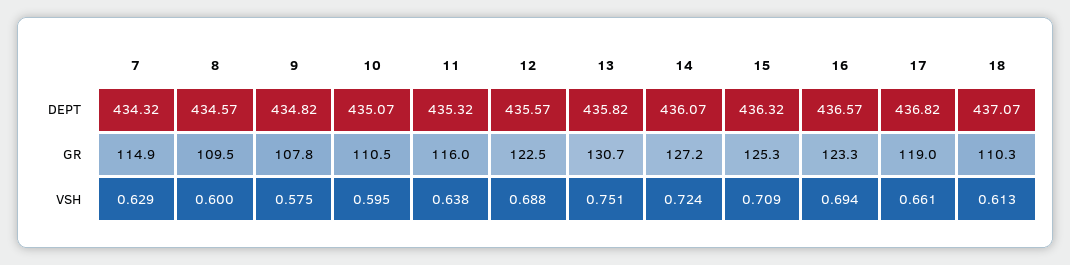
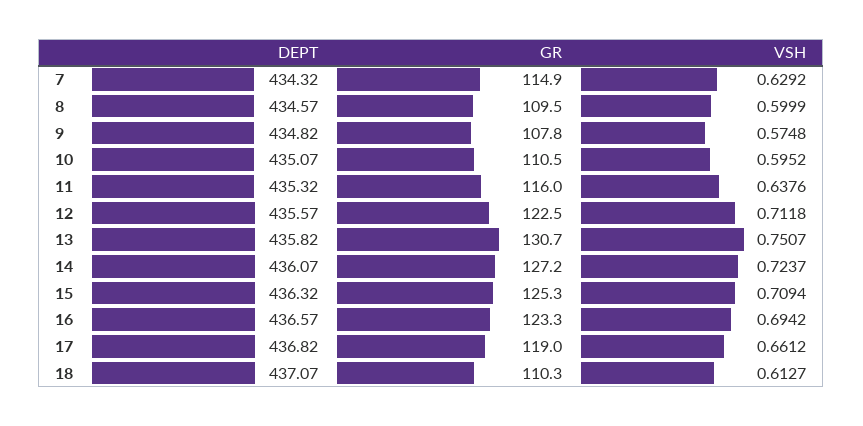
  {
    "7": {
      "DEPT": 434.32,
      "GR": 114.9,
      "VSH": 0.6292
    },
    "8": {
      "DEPT": 434.57,
      "GR": 109.5,
      "VSH": 0.5999
    },
    "9": {
      "DEPT": 434.82,
      "GR": 107.8,
      "VSH": 0.5748
    },
    "10": {
      "DEPT": 435.07,
      "GR": 110.5,
      "VSH": 0.5952
    },
    "11": {
      "DEPT": 435.32,
      "GR": 116,
      "VSH": 0.6376
    },
    "12": {
      "DEPT": 435.57,
      "GR": 122.5,
-     "VSH": 0.688
+     "VSH": 0.7118
    },
    "13": {
      "DEPT": 435.82,
      "GR": 130.7,
      "VSH": 0.7507
    },
    "14": {
      "DEPT": 436.07,
      "GR": 127.2,
      "VSH": 0.7237
    },
    "15": {
      "DEPT": 436.32,
      "GR": 125.3,
      "VSH": 0.7094
    },
    "16": {
      "DEPT": 436.57,
      "GR": 123.3,
      "VSH": 0.6942
    },
    "17": {
      "DEPT": 436.82,
      "GR": 119,
      "VSH": 0.6612
    },
    "18": {
      "DEPT": 437.07,
      "GR": 110.3,
      "VSH": 0.6127
    }
  }

